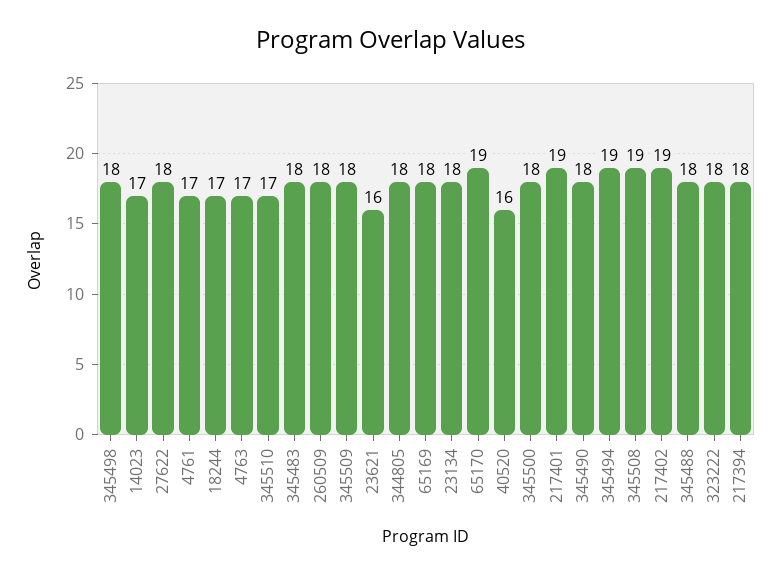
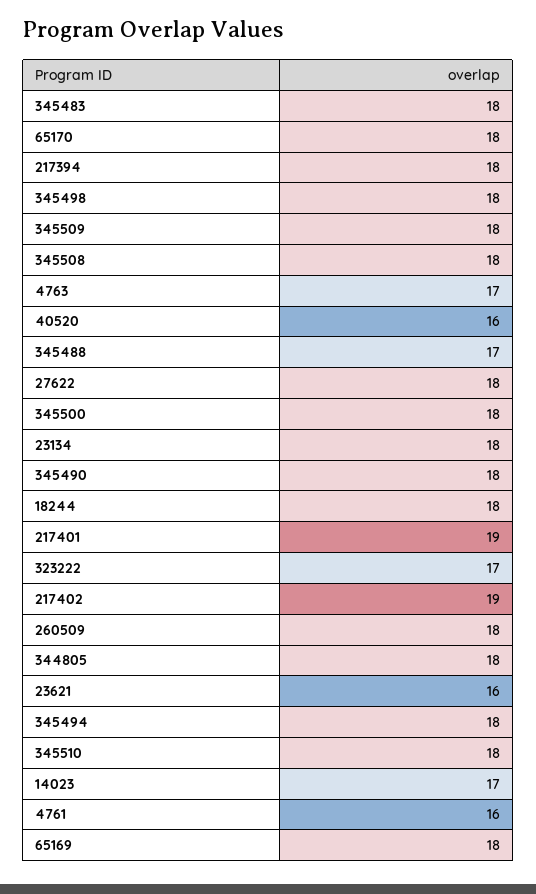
  {
    "345498": 18,
    "14023": 17,
    "27622": 18,
-   "4761": 17,
+   "4761": 16,
-   "18244": 17,
+   "18244": 18,
    "4763": 17,
-   "345510": 17,
+   "345510": 18,
    "345483": 18,
    "260509": 18,
    "345509": 18,
    "23621": 16,
    "344805": 18,
    "65169": 18,
    "23134": 18,
-   "65170": 19,
+   "65170": 18,
    "40520": 16,
    "345500": 18,
    "217401": 19,
    "345490": 18,
-   "345494": 19,
+   "345494": 18,
-   "345508": 19,
+   "345508": 18,
    "217402": 19,
-   "345488": 18,
+   "345488": 17,
-   "323222": 18,
+   "323222": 17,
    "217394": 18
  }

